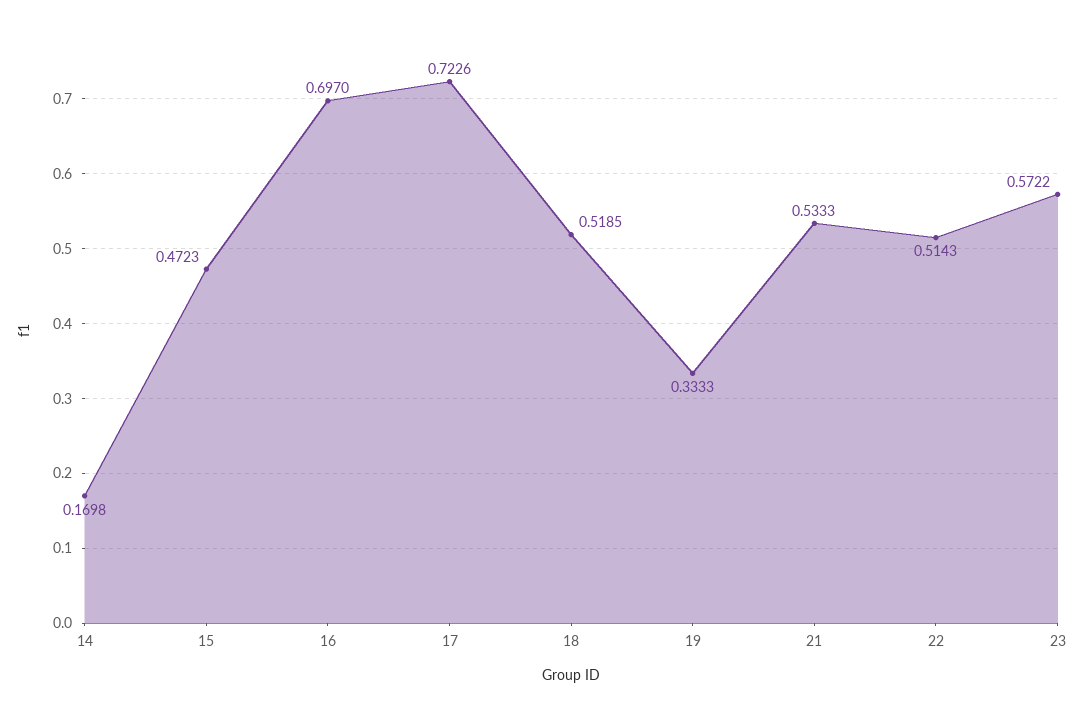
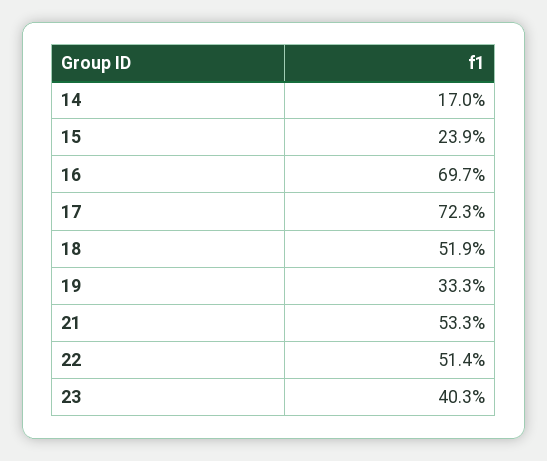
  {
    "14": 0.1698,
-   "15": 0.4723,
+   "15": 0.239,
    "16": 0.697,
    "17": 0.7226,
    "18": 0.5185,
    "19": 0.3333,
    "21": 0.5333,
    "22": 0.5143,
-   "23": 0.5722
+   "23": 0.403
  }

